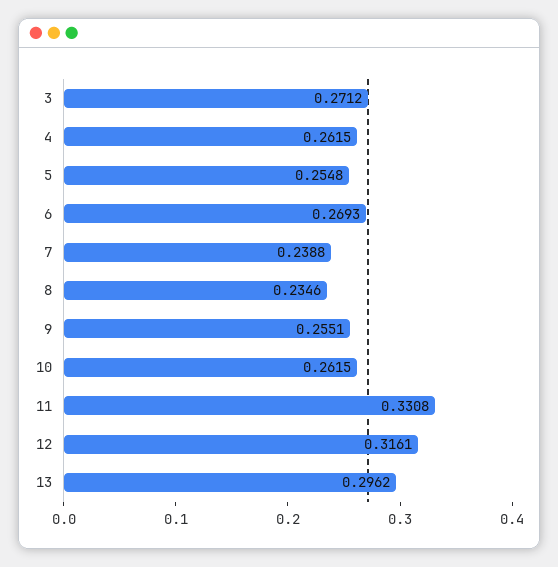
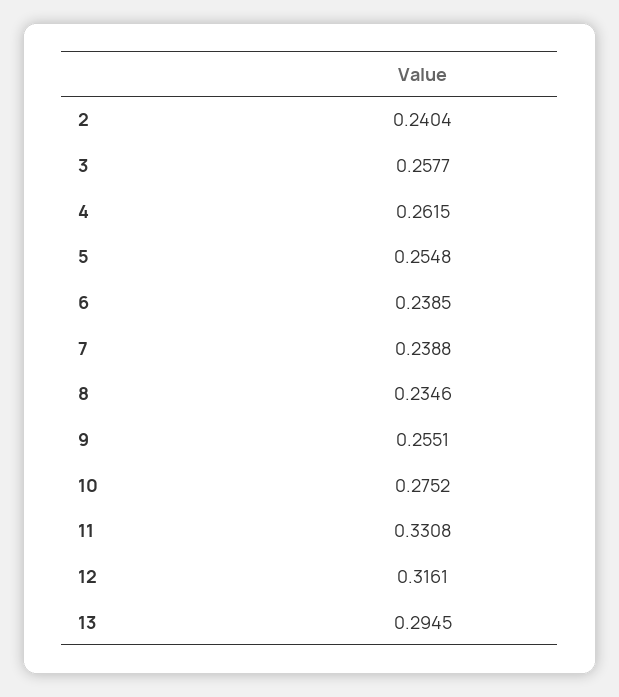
  {
-   "3": 0.2712,
+   "3": 0.2577,
    "4": 0.2615,
    "5": 0.2548,
-   "6": 0.2693,
+   "6": 0.2385,
    "7": 0.2388,
    "8": 0.2346,
    "9": 0.2551,
-   "10": 0.2615,
+   "10": 0.2752,
    "11": 0.3308,
    "12": 0.3161,
-   "13": 0.2962
+   "13": 0.2945,
+   "2": 0.2404
  }

